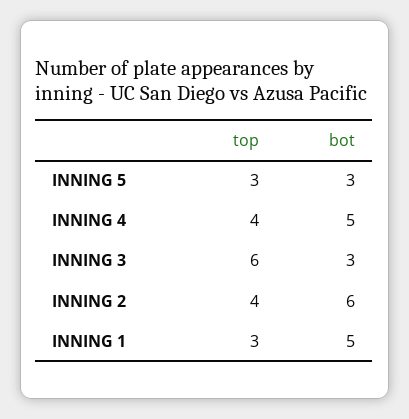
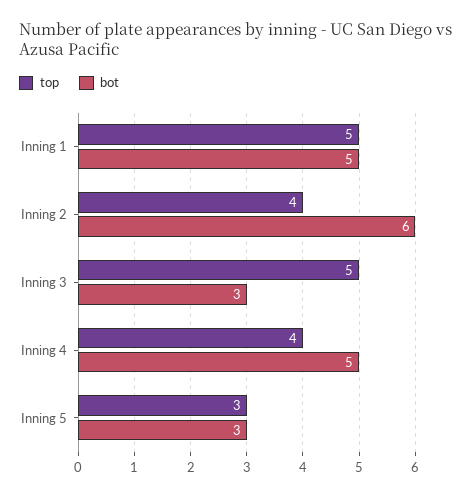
  {
    "top": {
      "INNING 5": 3,
      "INNING 4": 4,
-     "INNING 3": 6,
+     "INNING 3": 5,
      "INNING 2": 4,
-     "INNING 1": 3
+     "INNING 1": 5
    },
    "bot": {
      "INNING 5": 3,
      "INNING 4": 5,
      "INNING 3": 3,
      "INNING 2": 6,
      "INNING 1": 5
    }
  }

